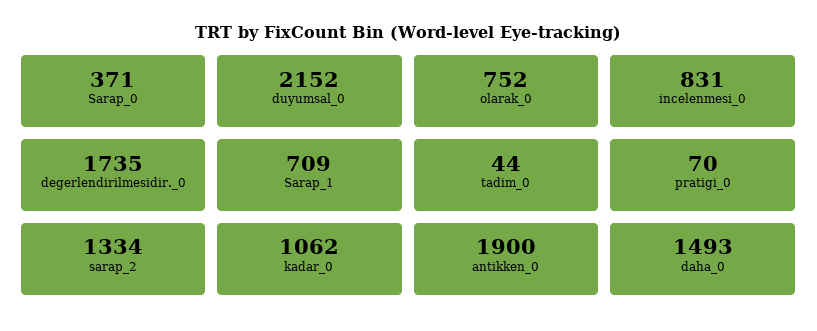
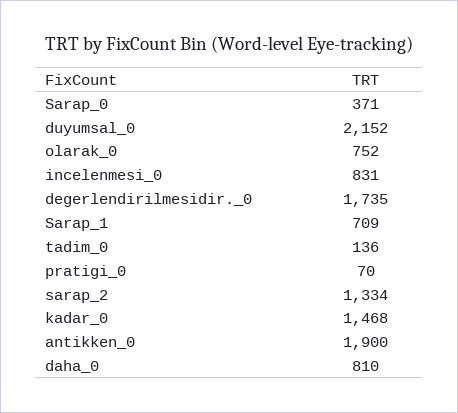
  {
    "Sarap_0": 371,
    "duyumsal_0": 2152,
    "olarak_0": 752,
    "incelenmesi_0": 831,
    "degerlendirilmesidir._0": 1735,
    "Sarap_1": 709,
-   "tadim_0": 44,
+   "tadim_0": 136,
    "pratigi_0": 70,
    "sarap_2": 1334,
-   "kadar_0": 1062,
+   "kadar_0": 1468,
    "antikken_0": 1900,
-   "daha_0": 1493
+   "daha_0": 810
  }

